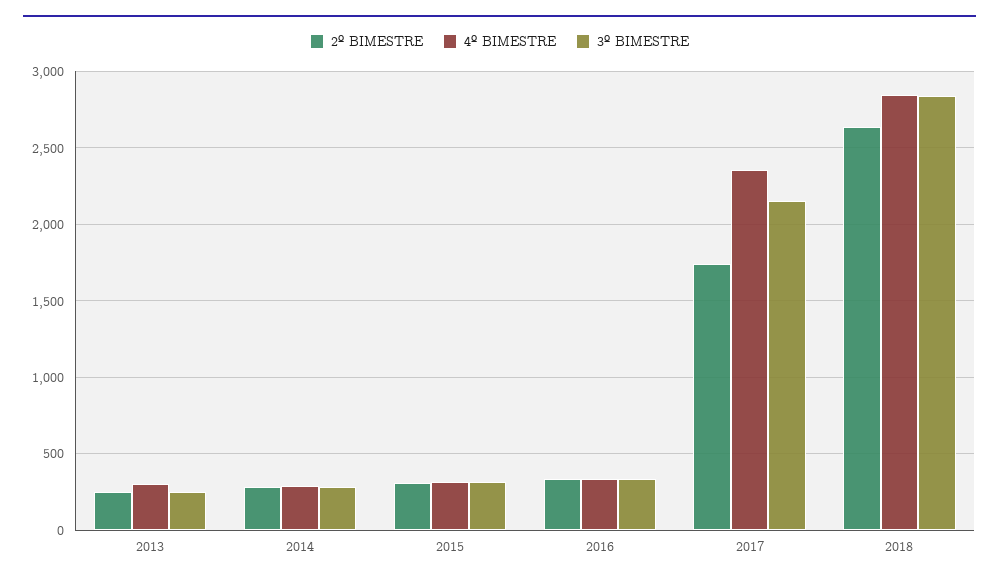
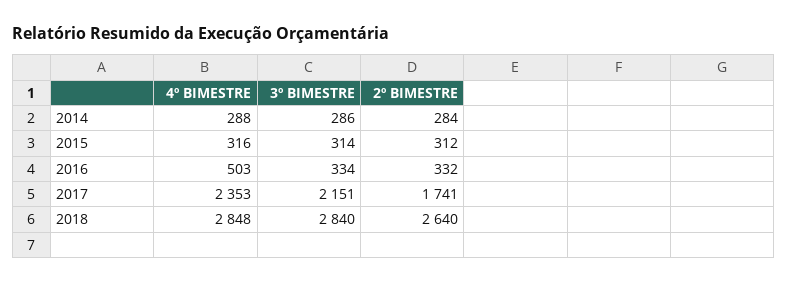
  {
    "2º BIMESTRE": {
-     "2013": 250,
      "2014": 284,
      "2015": 312,
      "2016": 332,
      "2017": 1741,
      "2018": 2640
    },
    "4º BIMESTRE": {
-     "2013": 300,
      "2014": 288,
      "2015": 316,
-     "2016": 350,
+     "2016": 503,
      "2017": 2353,
      "2018": 2848
    },
    "3º BIMESTRE": {
-     "2013": 250,
      "2014": 286,
      "2015": 314,
      "2016": 334,
      "2017": 2151,
      "2018": 2840
    }
  }

